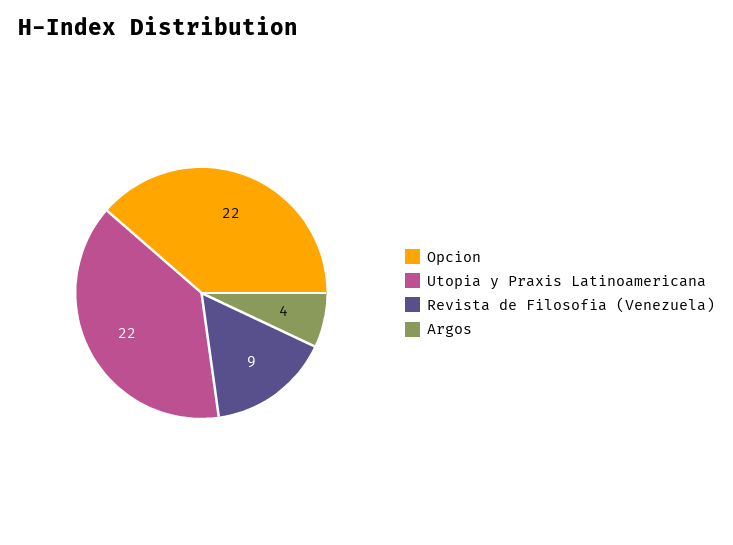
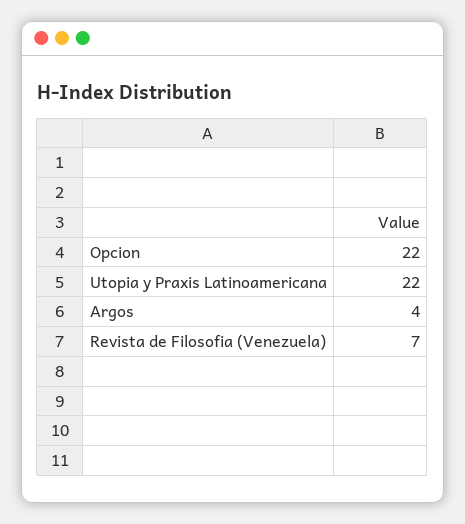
  {
    "Opcion": 22,
    "Utopia y Praxis Latinoamericana": 22,
-   "Revista de Filosofia (Venezuela)": 9,
+   "Revista de Filosofia (Venezuela)": 7,
    "Argos": 4
  }

